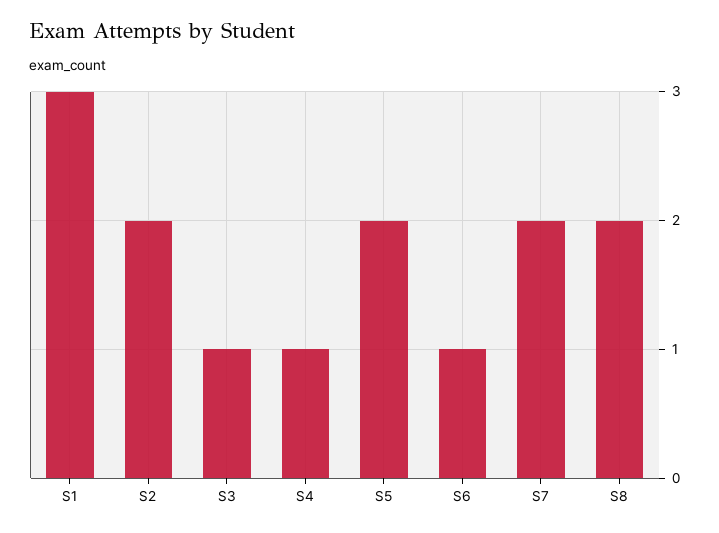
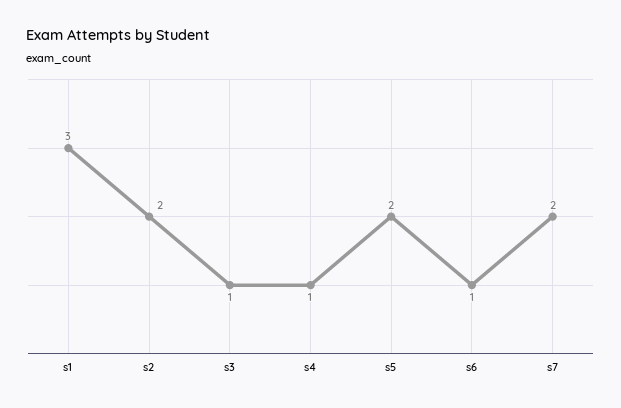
  {
    "S1": 3,
    "S2": 2,
    "S3": 1,
    "S4": 1,
    "S5": 2,
    "S6": 1,
-   "S7": 2,
+   "S7": 2
-   "S8": 2
  }

